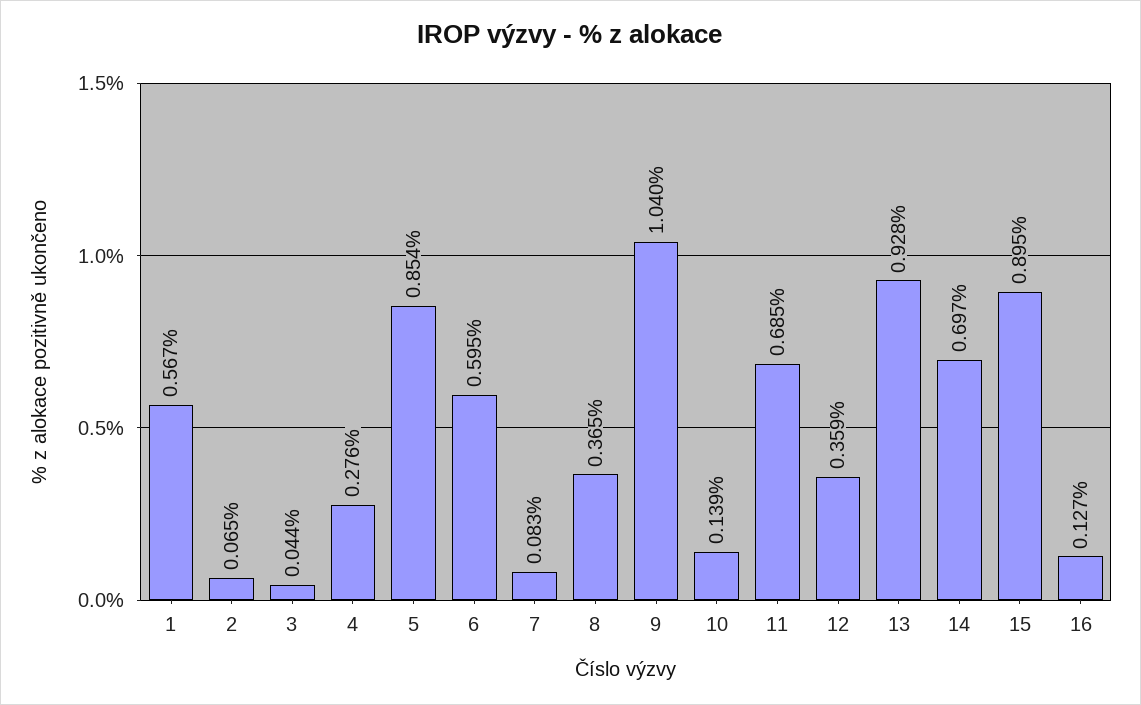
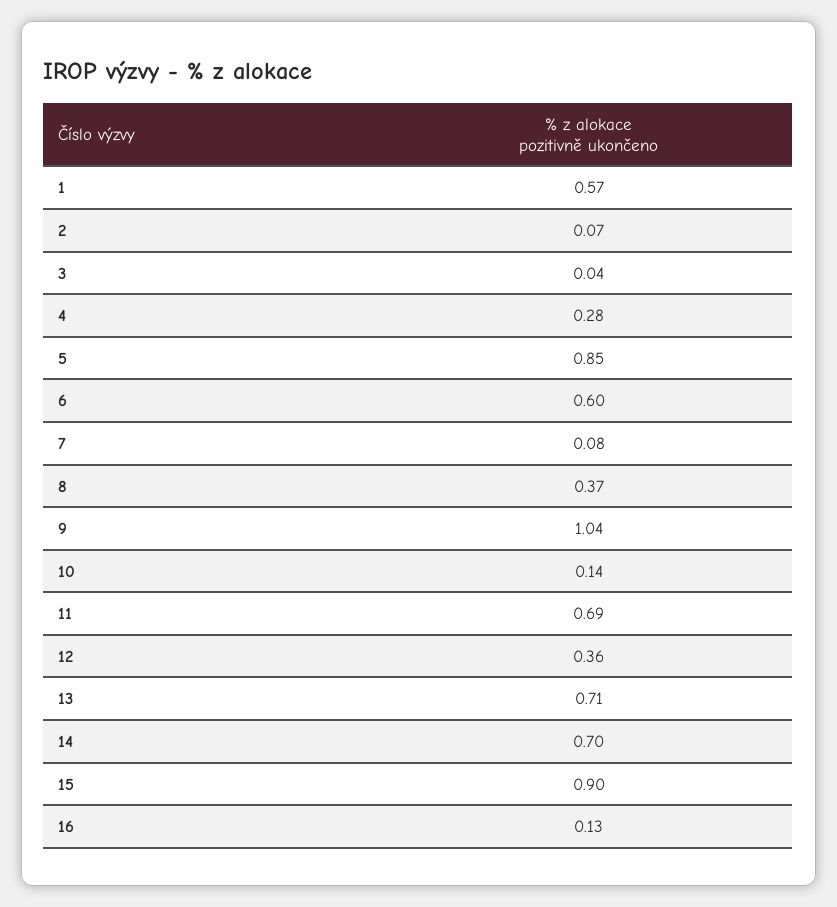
  {
    "1": 0.567,
    "2": 0.065,
    "3": 0.044,
    "4": 0.276,
    "5": 0.854,
    "6": 0.595,
    "7": 0.083,
    "8": 0.365,
    "9": 1.04,
    "10": 0.139,
    "11": 0.685,
    "12": 0.359,
-   "13": 0.928,
+   "13": 0.71,
    "14": 0.697,
    "15": 0.895,
    "16": 0.127
  }

